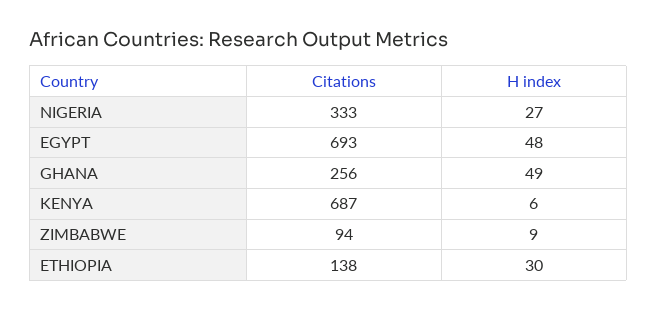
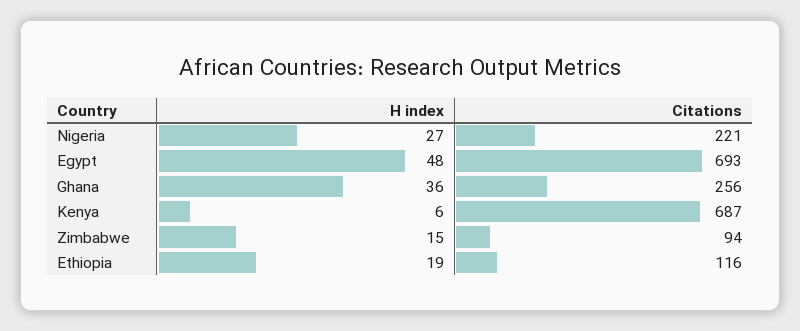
  {
    "Citations": {
-     "NIGERIA": 333,
+     "NIGERIA": 221,
      "EGYPT": 693,
      "GHANA": 256,
      "KENYA": 687,
      "ZIMBABWE": 94,
-     "ETHIOPIA": 138
+     "ETHIOPIA": 116
    },
    "H index": {
      "NIGERIA": 27,
      "EGYPT": 48,
-     "GHANA": 49,
+     "GHANA": 36,
      "KENYA": 6,
-     "ZIMBABWE": 9,
+     "ZIMBABWE": 15,
-     "ETHIOPIA": 30
+     "ETHIOPIA": 19
    }
  }

